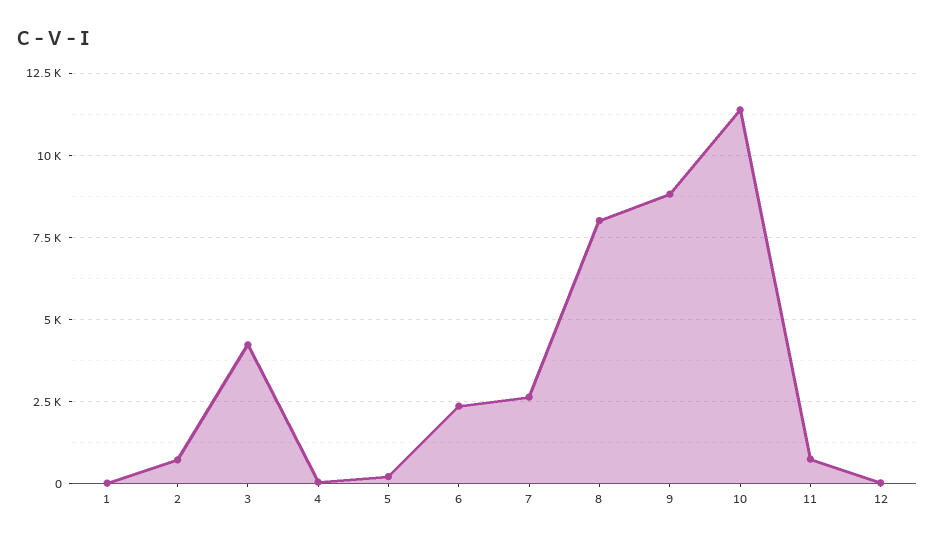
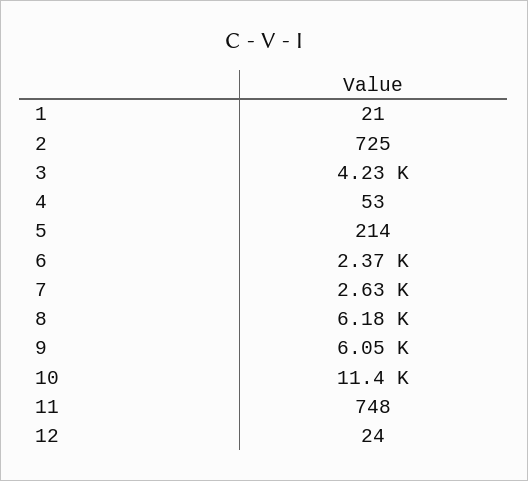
  {
    "1": 21,
    "2": 725,
    "3": 4230,
    "4": 53,
    "5": 214,
    "6": 2370,
    "7": 2630,
-   "8": 8000,
+   "8": 6180,
-   "9": 8750,
+   "9": 6050,
    "10": 11400,
    "11": 748,
    "12": 24
  }

